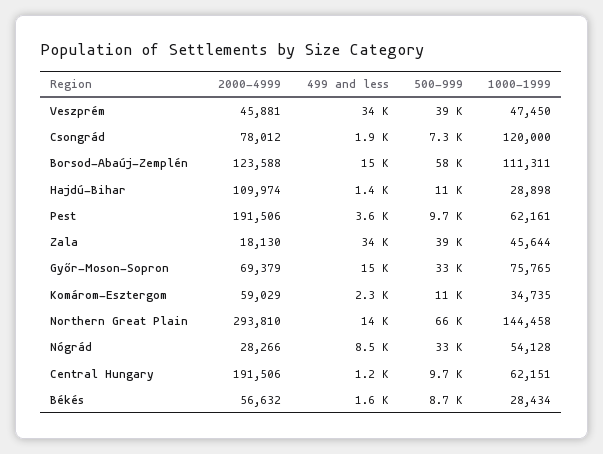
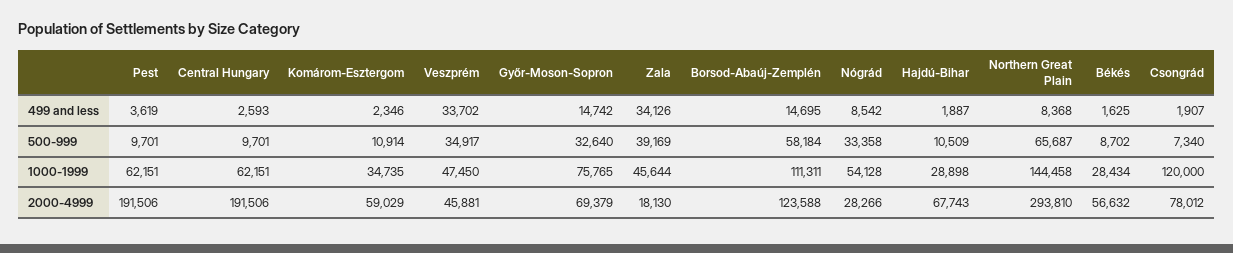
  {
    "2000-4999": {
      "Veszprém": 45881,
      "Csongrád": 78012,
      "Borsod-Abaúj-Zemplén": 123588,
-     "Hajdú-Bihar": 109974,
+     "Hajdú-Bihar": 67743,
      "Pest": 191506,
      "Zala": 18130,
      "Győr-Moson-Sopron": 69379,
      "Komárom-Esztergom": 59029,
      "Northern Great Plain": 293810,
      "Nógrád": 28266,
      "Central Hungary": 191506,
      "Békés": 56632
    },
    "499 and less": {
      "Veszprém": 33702,
      "Csongrád": 1907,
      "Borsod-Abaúj-Zemplén": 14695,
-     "Hajdú-Bihar": 1400,
+     "Hajdú-Bihar": 1887,
      "Pest": 3619,
      "Zala": 34126,
      "Győr-Moson-Sopron": 14742,
      "Komárom-Esztergom": 2346,
-     "Northern Great Plain": 14000,
+     "Northern Great Plain": 8368,
      "Nógrád": 8542,
-     "Central Hungary": 1200,
+     "Central Hungary": 2593,
      "Békés": 1625
    },
    "500-999": {
-     "Veszprém": 39000,
+     "Veszprém": 34917,
      "Csongrád": 7340,
      "Borsod-Abaúj-Zemplén": 58184,
      "Hajdú-Bihar": 10509,
      "Pest": 9701,
      "Zala": 39169,
      "Győr-Moson-Sopron": 32640,
      "Komárom-Esztergom": 10914,
      "Northern Great Plain": 65687,
      "Nógrád": 33358,
      "Central Hungary": 9701,
      "Békés": 8702
    },
    "1000-1999": {
      "Veszprém": 47450,
      "Csongrád": 120000,
      "Borsod-Abaúj-Zemplén": 111311,
      "Hajdú-Bihar": 28898,
-     "Pest": 62161,
+     "Pest": 62151,
      "Zala": 45644,
      "Győr-Moson-Sopron": 75765,
      "Komárom-Esztergom": 34735,
      "Northern Great Plain": 144458,
      "Nógrád": 54128,
      "Central Hungary": 62151,
      "Békés": 28434
    }
  }

